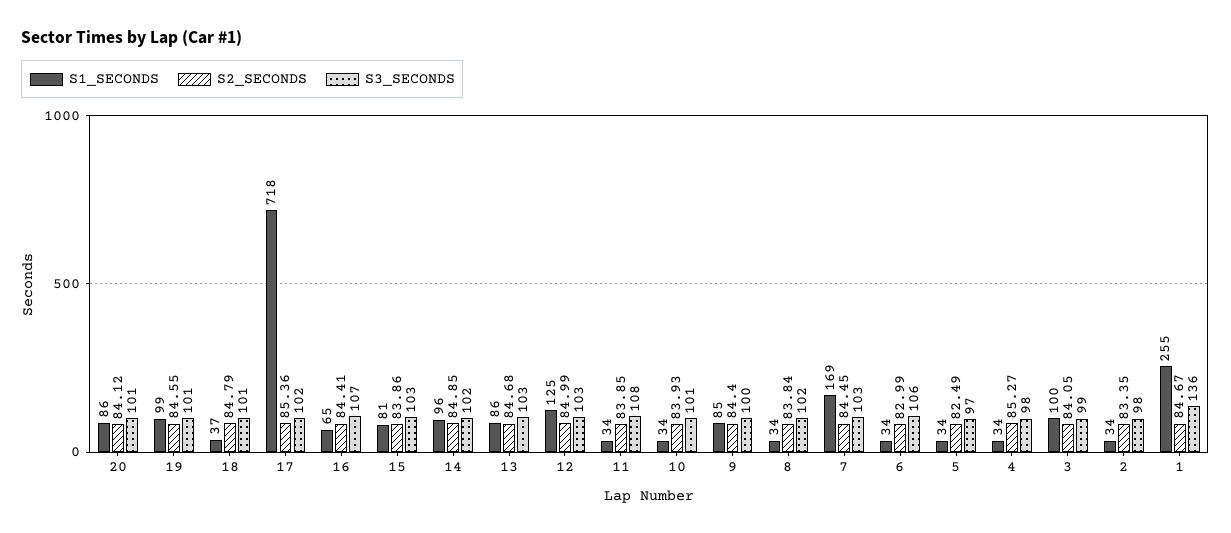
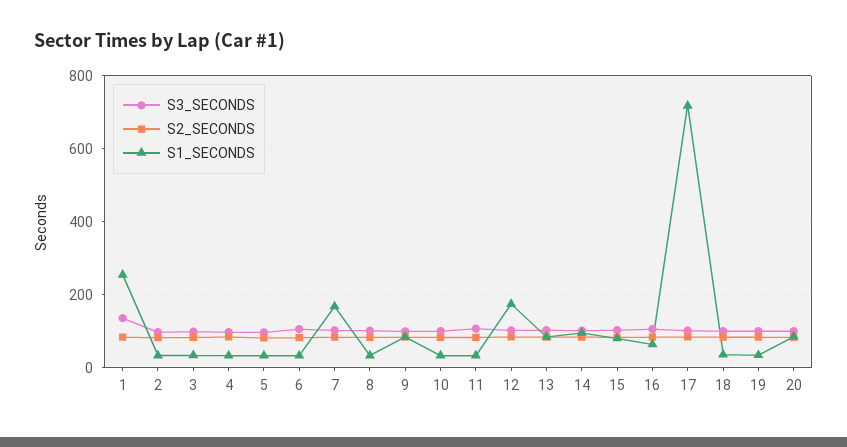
  {
    "S1_SECONDS": {
      "20": 86,
-     "19": 99,
+     "19": 40,
      "18": 37,
      "17": 718,
      "16": 65,
      "15": 81,
      "14": 96,
      "13": 86,
-     "12": 125,
+     "12": 180,
      "11": 34,
      "10": 34,
      "9": 85,
      "8": 34,
      "7": 169,
      "6": 34,
      "5": 34,
      "4": 34,
-     "3": 100,
+     "3": 40,
      "2": 34,
      "1": 255
    },
    "S2_SECONDS": {
      "20": 84.12,
      "19": 84.55,
      "18": 84.79,
      "17": 85.36,
      "16": 84.41,
      "15": 83.86,
      "14": 84.85,
      "13": 84.68,
      "12": 84.99,
      "11": 83.85,
      "10": 83.93,
      "9": 84.4,
      "8": 83.84,
      "7": 84.45,
      "6": 82.99,
      "5": 82.49,
      "4": 85.27,
      "3": 84.05,
      "2": 83.35,
      "1": 84.67
    },
    "S3_SECONDS": {
      "20": 101,
      "19": 101,
      "18": 101,
      "17": 102,
      "16": 107,
      "15": 103,
      "14": 102,
      "13": 103,
      "12": 103,
      "11": 108,
      "10": 101,
      "9": 100,
      "8": 102,
      "7": 103,
      "6": 106,
      "5": 97,
      "4": 98,
      "3": 99,
      "2": 98,
      "1": 136
    }
  }

